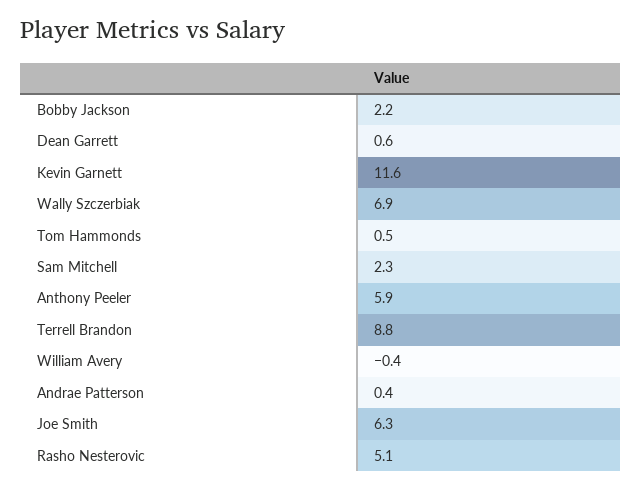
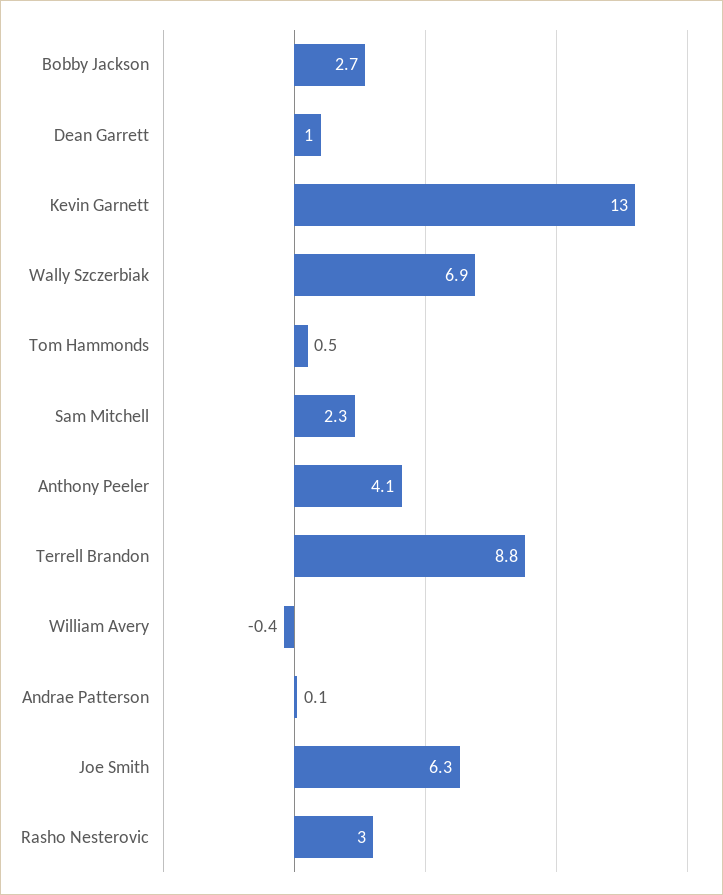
  {
-   "Bobby Jackson": 2.2,
+   "Bobby Jackson": 2.7,
-   "Dean Garrett": 0.6,
+   "Dean Garrett": 1,
-   "Kevin Garnett": 11.6,
+   "Kevin Garnett": 13,
    "Wally Szczerbiak": 6.9,
    "Tom Hammonds": 0.5,
    "Sam Mitchell": 2.3,
-   "Anthony Peeler": 5.9,
+   "Anthony Peeler": 4.1,
    "Terrell Brandon": 8.8,
    "William Avery": -0.4,
-   "Andrae Patterson": 0.4,
+   "Andrae Patterson": 0.1,
    "Joe Smith": 6.3,
-   "Rasho Nesterovic": 5.1
+   "Rasho Nesterovic": 3
  }

